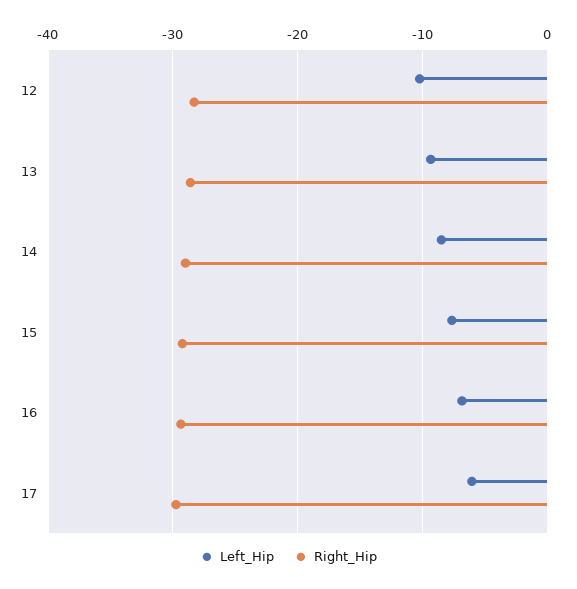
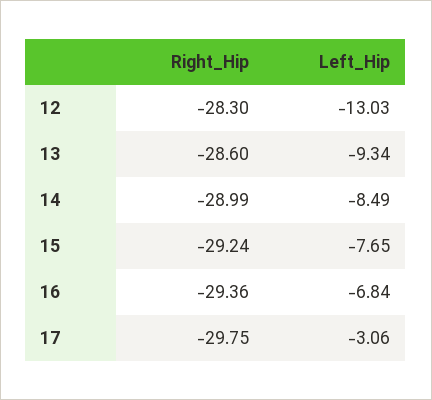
  {
    "Left_Hip": {
-     "12": -10,
+     "12": -13.03,
      "13": -9.34,
      "14": -8.49,
      "15": -7.65,
      "16": -6.84,
-     "17": -6
+     "17": -3.06
    },
    "Right_Hip": {
      "12": -28.3,
      "13": -28.6,
      "14": -28.99,
      "15": -29.24,
      "16": -29.36,
      "17": -29.75
    }
  }

